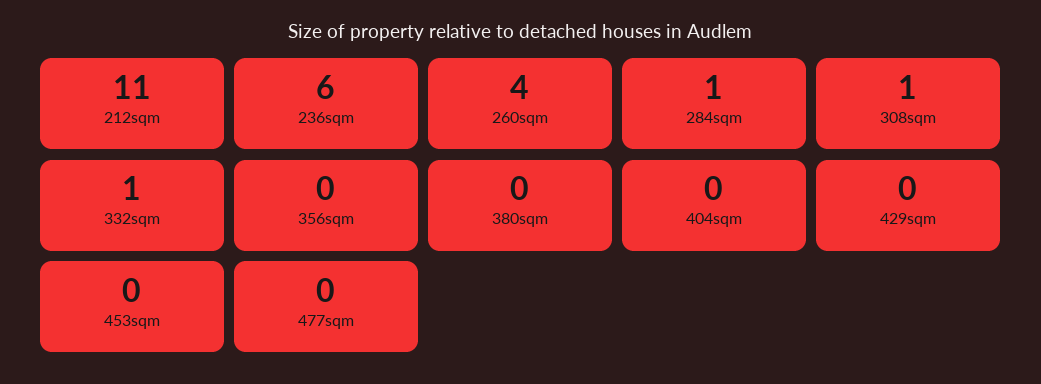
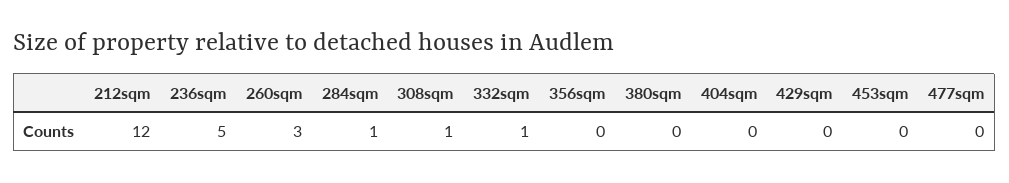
  {
-   "212sqm": 11,
+   "212sqm": 12,
-   "236sqm": 6,
+   "236sqm": 5,
-   "260sqm": 4,
+   "260sqm": 3,
    "284sqm": 1,
    "308sqm": 1,
    "332sqm": 1,
    "356sqm": 0,
    "380sqm": 0,
    "404sqm": 0,
    "429sqm": 0,
    "453sqm": 0,
    "477sqm": 0
  }

